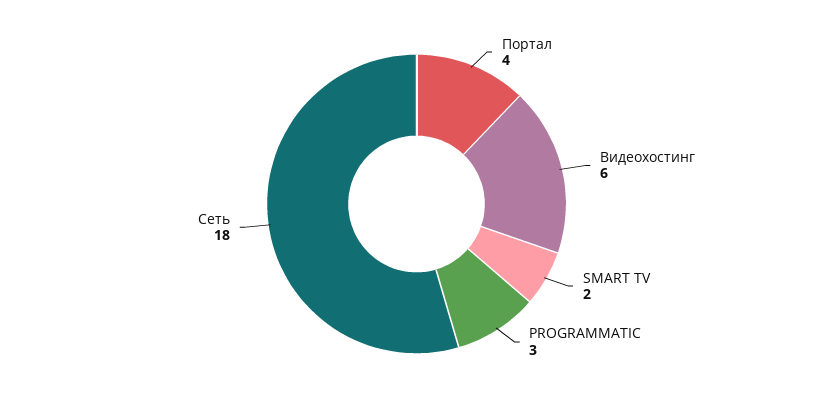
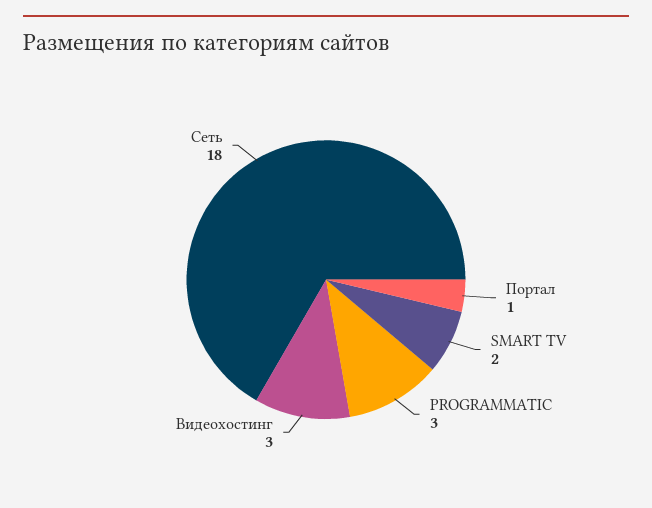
  {
-   "Портал": 4,
+   "Портал": 1,
-   "Видеохостинг": 6,
+   "Видеохостинг": 3,
    "SMART TV": 2,
    "PROGRAMMATIC": 3,
    "Сеть": 18
  }

